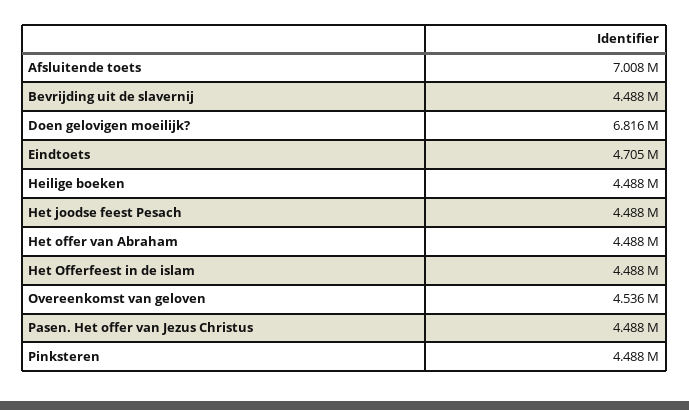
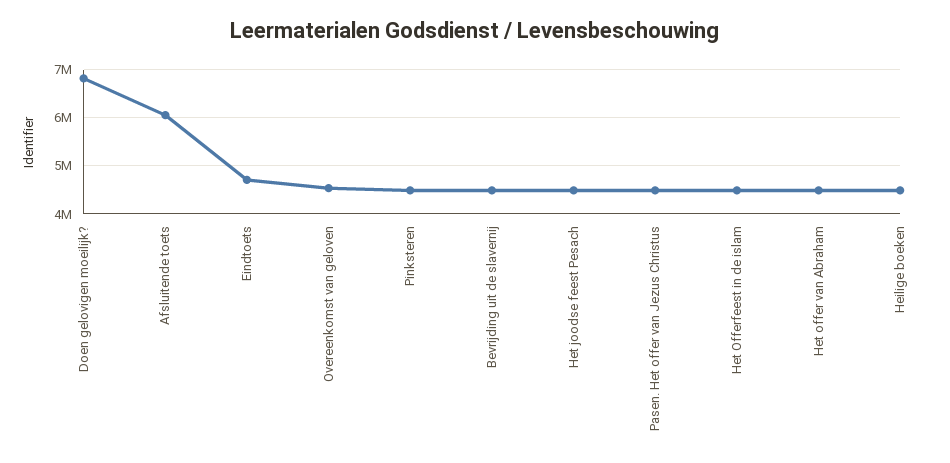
  {
-   "Afsluitende toets": 7008000,
+   "Afsluitende toets": 6000000,
    "Bevrijding uit de slavernij": 4488000,
    "Doen gelovigen moeilijk?": 6816000,
    "Eindtoets": 4705000,
    "Heilige boeken": 4488000,
    "Het joodse feest Pesach": 4488000,
    "Het offer van Abraham": 4488000,
    "Het Offerfeest in de islam": 4488000,
    "Overeenkomst van geloven": 4536000,
    "Pasen. Het offer van Jezus Christus": 4488000,
    "Pinksteren": 4488000
  }

